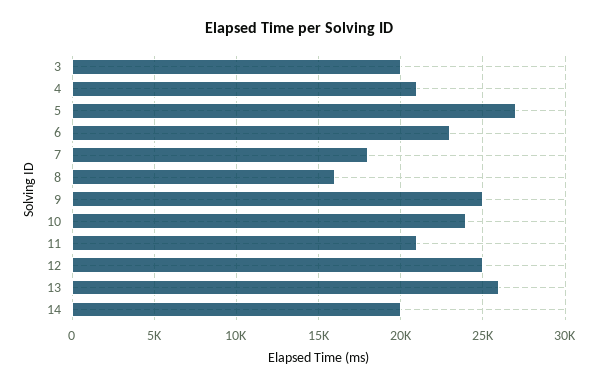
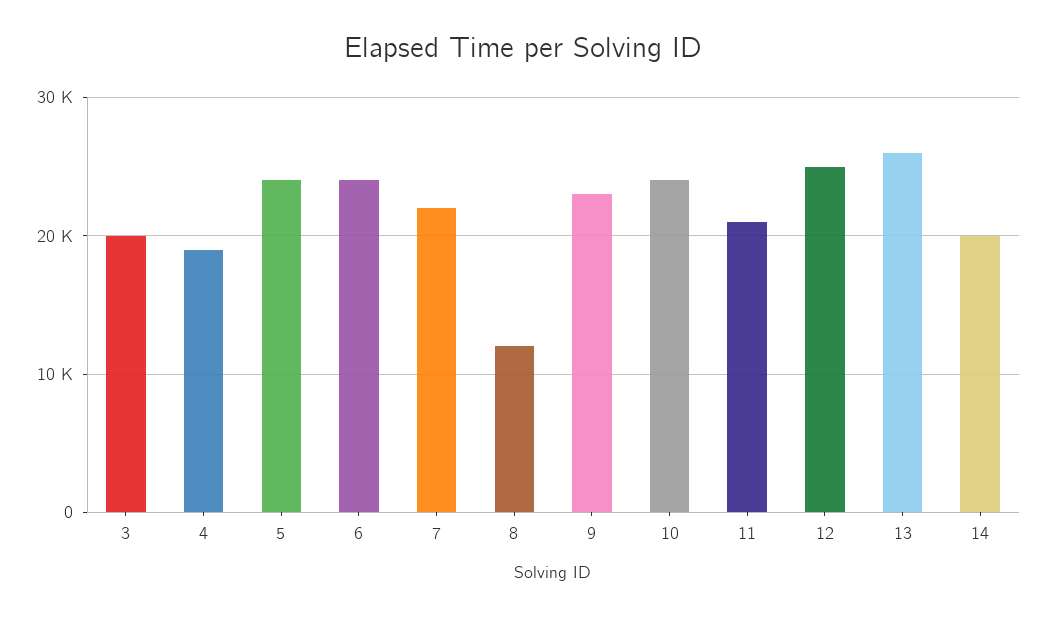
  {
    "3": 20000,
-   "4": 21000,
+   "4": 19000,
-   "5": 27000,
+   "5": 24000,
-   "6": 23000,
+   "6": 24000,
-   "7": 18000,
+   "7": 22000,
-   "8": 16000,
+   "8": 12000,
-   "9": 25000,
+   "9": 23000,
    "10": 24000,
    "11": 21000,
    "12": 25000,
    "13": 26000,
    "14": 20000
  }

